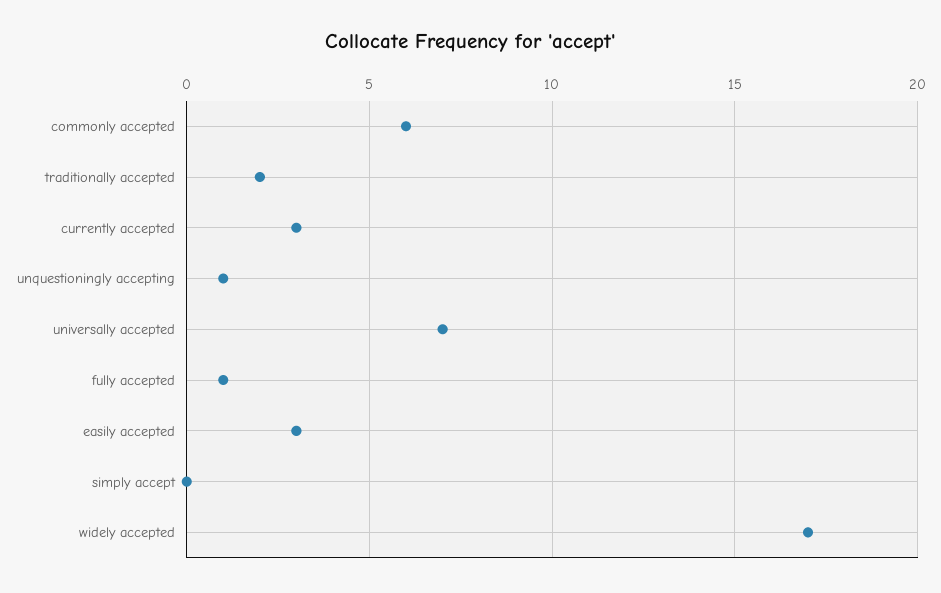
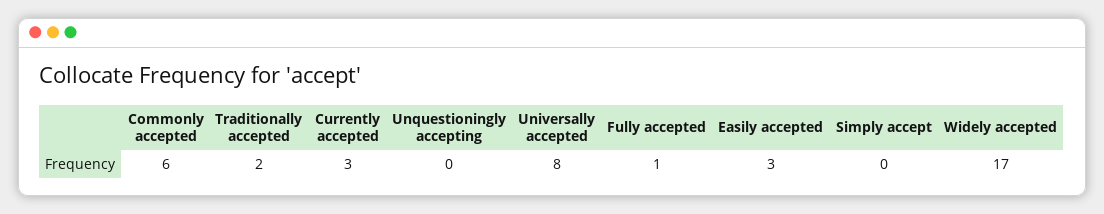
  {
    "commonly accepted": 6,
    "traditionally accepted": 2,
    "currently accepted": 3,
-   "unquestioningly accepting": 1,
+   "unquestioningly accepting": 0,
-   "universally accepted": 7,
+   "universally accepted": 8,
    "fully accepted": 1,
    "easily accepted": 3,
    "simply accept": 0,
    "widely accepted": 17
  }

